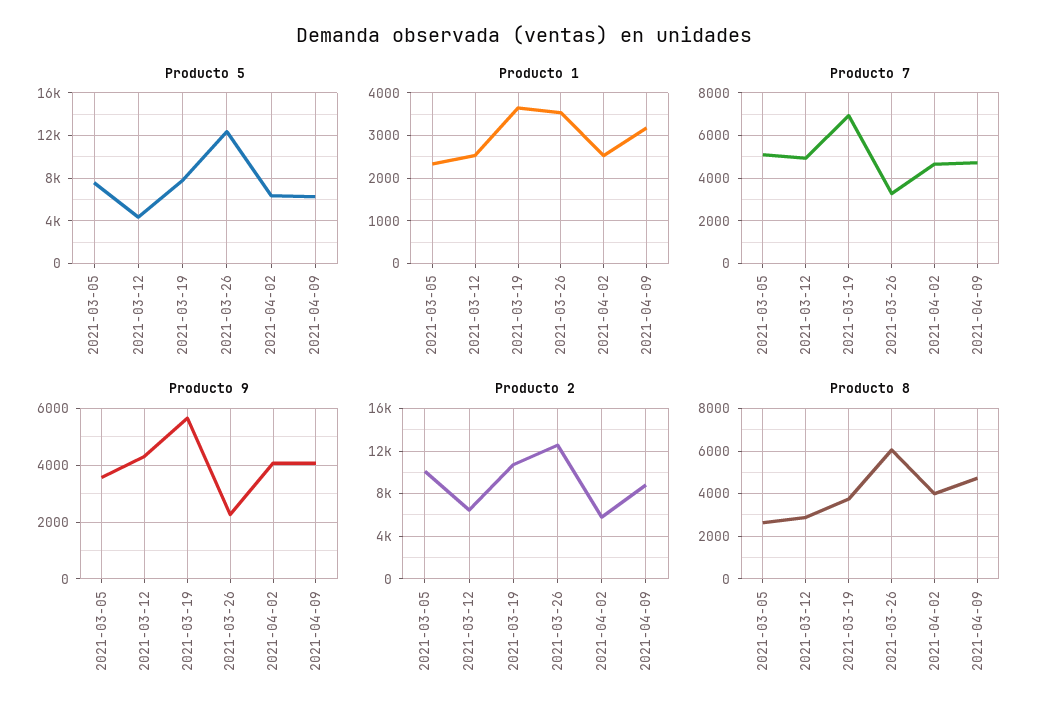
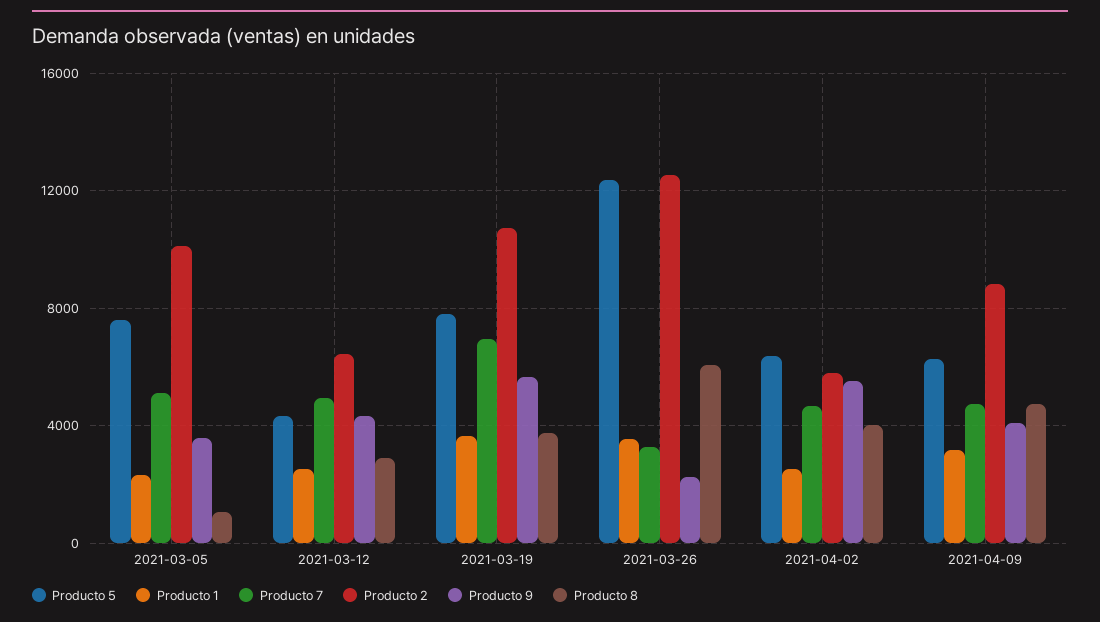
  {
    "Producto 5": {
      "2021-03-05": 7500,
      "2021-03-12": 4500,
      "2021-03-19": 8000,
      "2021-03-26": 12500,
      "2021-04-02": 6500,
      "2021-04-09": 6500
    },
    "Producto 1": {
      "2021-03-05": 2400,
      "2021-03-12": 2600,
      "2021-03-19": 3600,
      "2021-03-26": 3600,
      "2021-04-02": 2600,
      "2021-04-09": 3200
    },
    "Producto 7": {
      "2021-03-05": 5000,
      "2021-03-12": 5000,
      "2021-03-19": 7000,
      "2021-03-26": 3500,
      "2021-04-02": 4500,
      "2021-04-09": 4500
    },
    "Producto 9": {
      "2021-03-05": 3500,
      "2021-03-12": 4250,
      "2021-03-19": 5750,
      "2021-03-26": 2250,
-     "2021-04-02": 4000,
+     "2021-04-02": 5500,
      "2021-04-09": 4000
    },
    "Producto 2": {
      "2021-03-05": 10000,
      "2021-03-12": 6500,
      "2021-03-19": 10500,
      "2021-03-26": 12500,
      "2021-04-02": 6000,
      "2021-04-09": 9000
    },
    "Producto 8": {
-     "2021-03-05": 2500,
+     "2021-03-05": 1000,
      "2021-03-12": 3000,
      "2021-03-19": 3500,
      "2021-03-26": 6000,
      "2021-04-02": 4000,
      "2021-04-09": 4500
    }
  }

